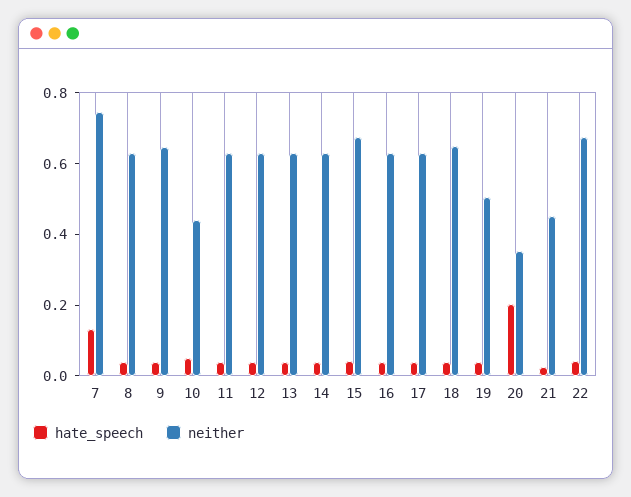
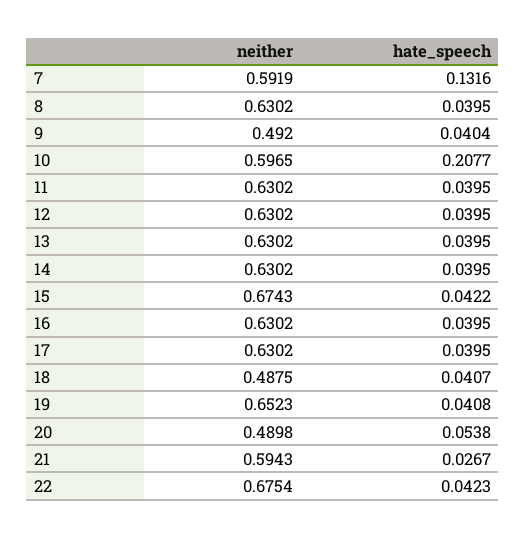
  {
    "hate_speech": {
      "7": 0.1316,
      "8": 0.0395,
      "9": 0.0404,
-     "10": 0.05,
+     "10": 0.2077,
      "11": 0.0395,
      "12": 0.0395,
      "13": 0.0395,
      "14": 0.0395,
      "15": 0.0422,
      "16": 0.0395,
      "17": 0.0395,
      "18": 0.0407,
      "19": 0.0408,
-     "20": 0.2,
+     "20": 0.0538,
      "21": 0.0267,
      "22": 0.0423
    },
    "neither": {
-     "7": 0.75,
+     "7": 0.5919,
      "8": 0.6302,
-     "9": 0.65,
+     "9": 0.492,
-     "10": 0.45,
+     "10": 0.5965,
      "11": 0.6302,
      "12": 0.6302,
      "13": 0.6302,
      "14": 0.6302,
      "15": 0.6743,
      "16": 0.6302,
      "17": 0.6302,
-     "18": 0.65,
+     "18": 0.4875,
-     "19": 0.5,
+     "19": 0.6523,
-     "20": 0.35,
+     "20": 0.4898,
-     "21": 0.45,
+     "21": 0.5943,
      "22": 0.6754
    }
  }

